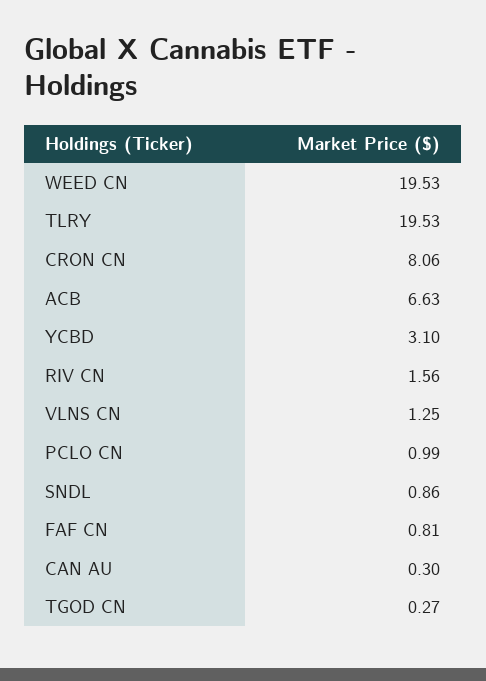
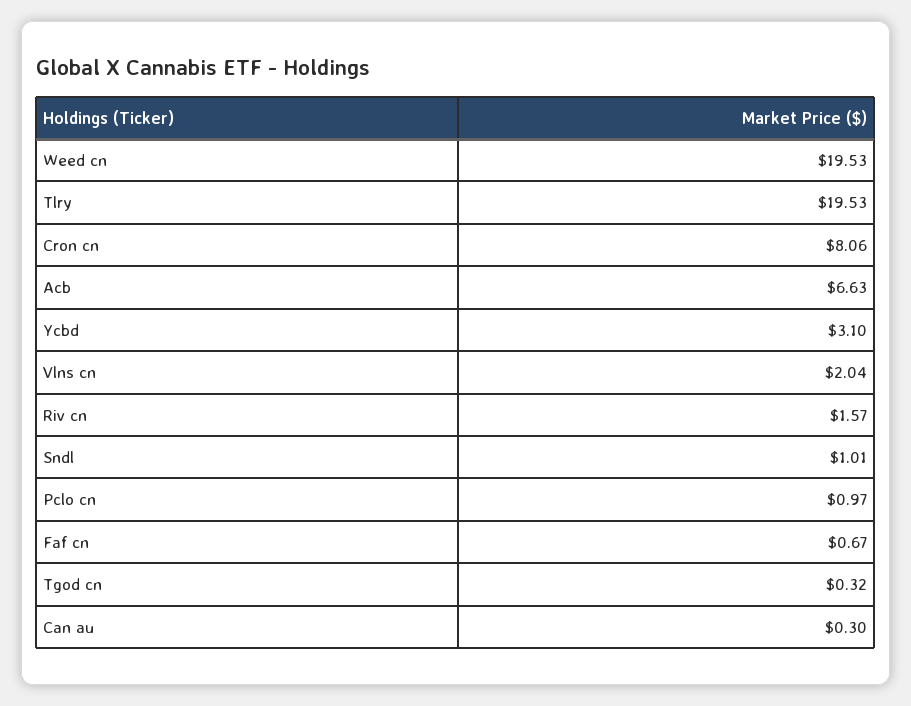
  {
    "WEED CN": 19.53,
    "TLRY": 19.53,
    "CRON CN": 8.06,
    "ACB": 6.63,
    "YCBD": 3.1,
-   "RIV CN": 1.56,
+   "RIV CN": 1.57,
-   "VLNS CN": 1.25,
+   "VLNS CN": 2.04,
-   "PCLO CN": 0.99,
+   "PCLO CN": 0.97,
-   "SNDL": 0.86,
+   "SNDL": 1.01,
-   "FAF CN": 0.81,
+   "FAF CN": 0.67,
    "CAN AU": 0.3,
-   "TGOD CN": 0.27
+   "TGOD CN": 0.32
  }

